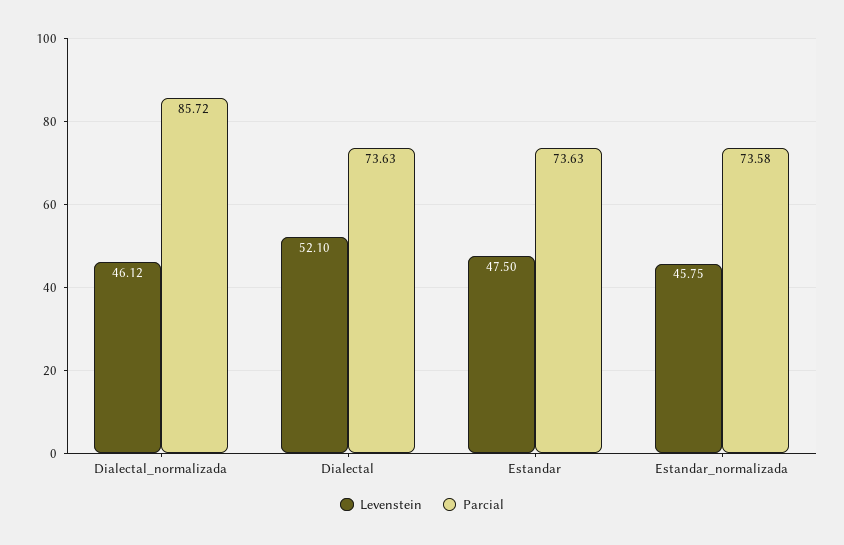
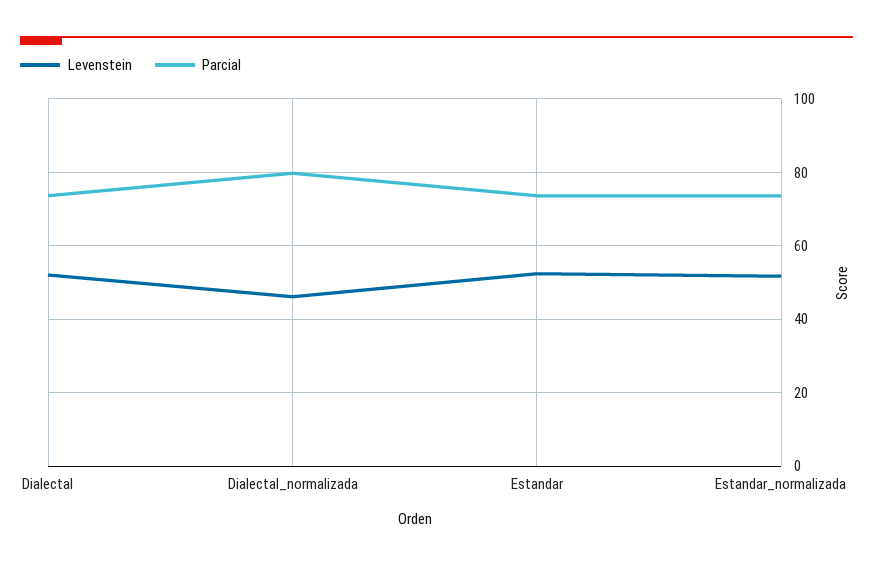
  {
    "Levenstein": {
      "Dialectal_normalizada": 46.12,
      "Dialectal": 52.1,
-     "Estandar": 47.5,
+     "Estandar": 52,
-     "Estandar_normalizada": 45.75
+     "Estandar_normalizada": 52
    },
    "Parcial": {
-     "Dialectal_normalizada": 85.72,
+     "Dialectal_normalizada": 80,
      "Dialectal": 73.63,
      "Estandar": 73.63,
      "Estandar_normalizada": 73.58
    }
  }

